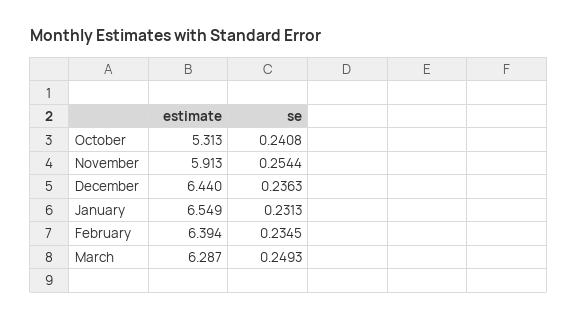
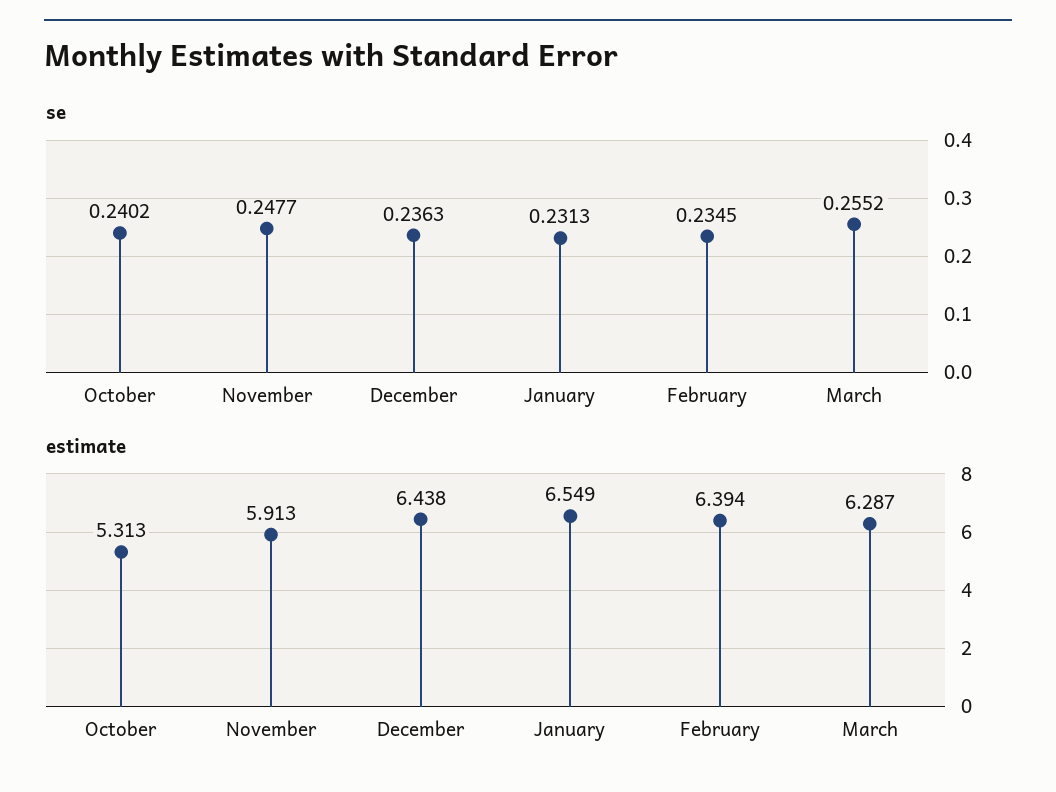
  {
    "estimate": {
      "October": 5.313,
      "November": 5.913,
-     "December": 6.44,
+     "December": 6.438,
      "January": 6.549,
      "February": 6.394,
      "March": 6.287
    },
    "se": {
-     "October": 0.2408,
+     "October": 0.2402,
-     "November": 0.2544,
+     "November": 0.2477,
      "December": 0.2363,
      "January": 0.2313,
      "February": 0.2345,
-     "March": 0.2493
+     "March": 0.2552
    }
  }

